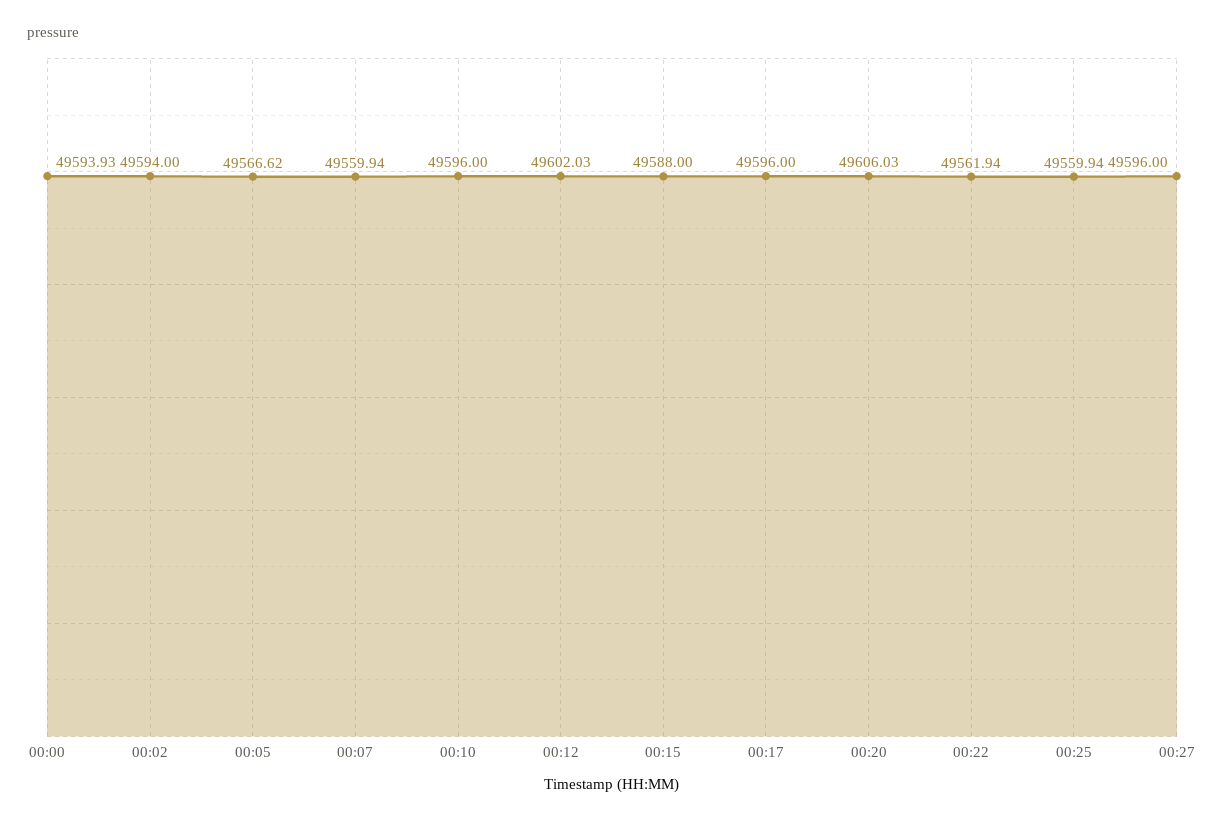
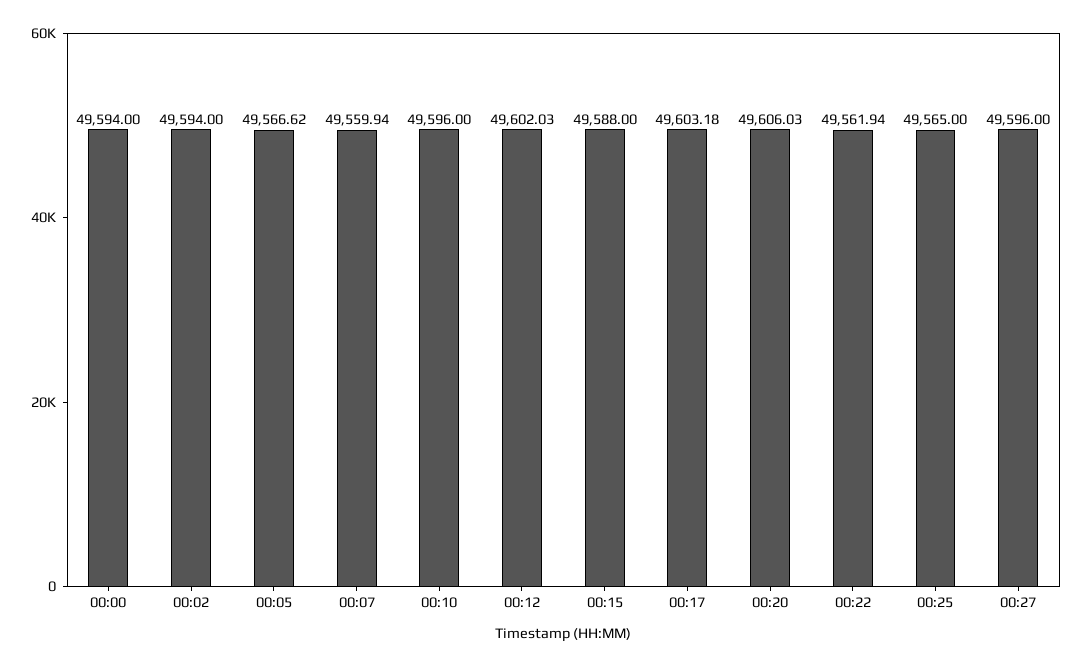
  {
-   "00:00": 49593.93,
+   "00:00": 49594,
    "00:02": 49594,
    "00:05": 49566.62,
    "00:07": 49559.94,
    "00:10": 49596,
    "00:12": 49602.03,
    "00:15": 49588,
-   "00:17": 49596,
+   "00:17": 49603.18,
    "00:20": 49606.03,
    "00:22": 49561.94,
-   "00:25": 49559.94,
+   "00:25": 49565,
    "00:27": 49596
  }

